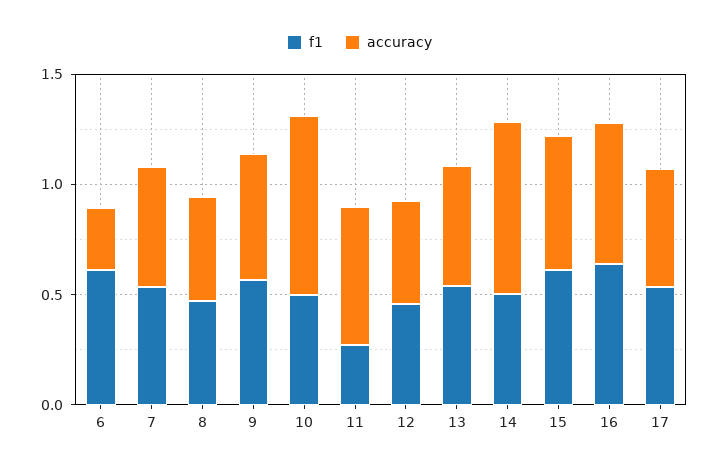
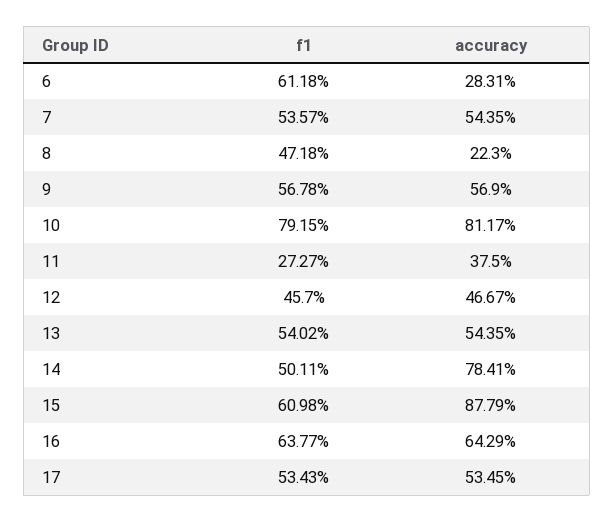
  {
    "f1": {
      "6": 0.6118,
      "7": 0.5357,
      "8": 0.4718,
      "9": 0.5678,
-     "10": 0.5,
+     "10": 0.7915,
      "11": 0.2727,
      "12": 0.457,
      "13": 0.5402,
      "14": 0.5011,
      "15": 0.6098,
      "16": 0.6377,
      "17": 0.5343
    },
    "accuracy": {
      "6": 0.2831,
      "7": 0.5435,
-     "8": 0.5,
+     "8": 0.223,
      "9": 0.569,
      "10": 0.8117,
-     "11": 0.6,
+     "11": 0.375,
      "12": 0.4667,
      "13": 0.5435,
      "14": 0.7841,
-     "15": 0.6,
+     "15": 0.8779,
      "16": 0.6429,
      "17": 0.5345
    }
  }

